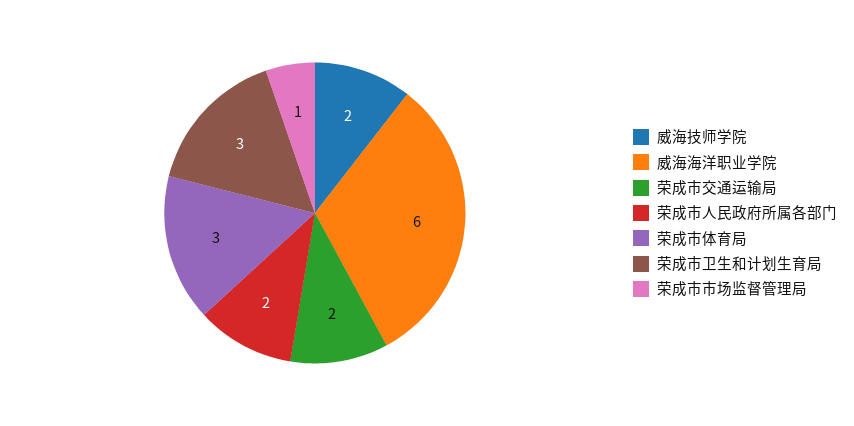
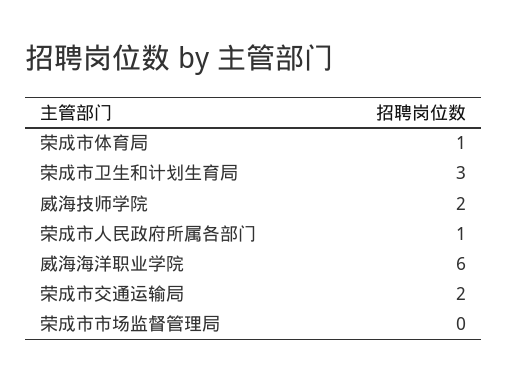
  {
    "威海技师学院": 2,
    "威海海洋职业学院": 6,
    "荣成市交通运输局": 2,
-   "荣成市人民政府所属各部门": 2,
+   "荣成市人民政府所属各部门": 1,
-   "荣成市体育局": 3,
+   "荣成市体育局": 1,
    "荣成市卫生和计划生育局": 3,
-   "荣成市市场监督管理局": 1
+   "荣成市市场监督管理局": 0
  }

